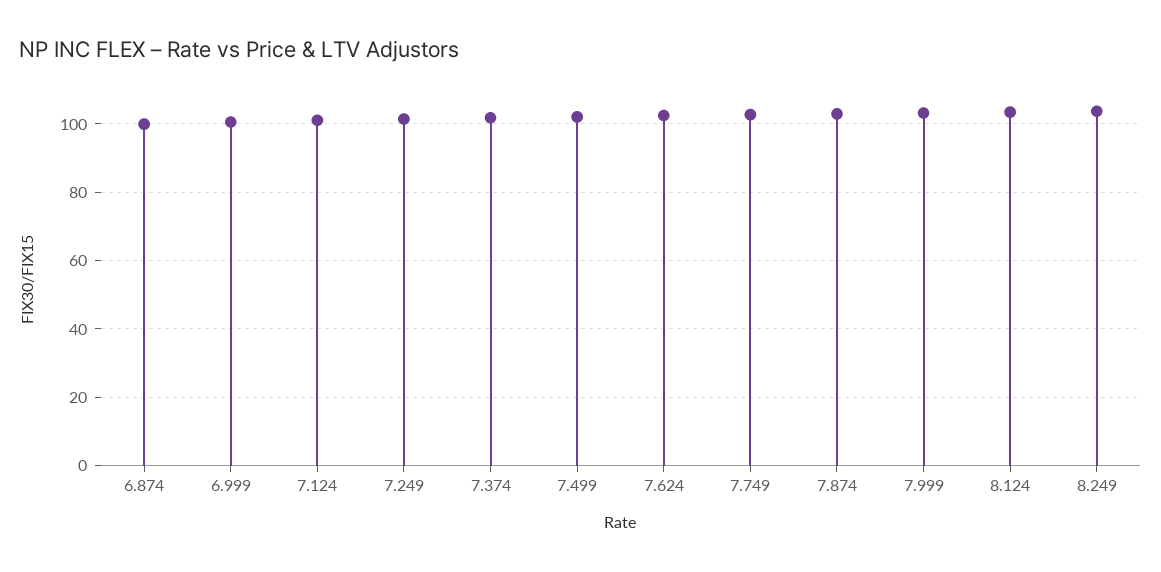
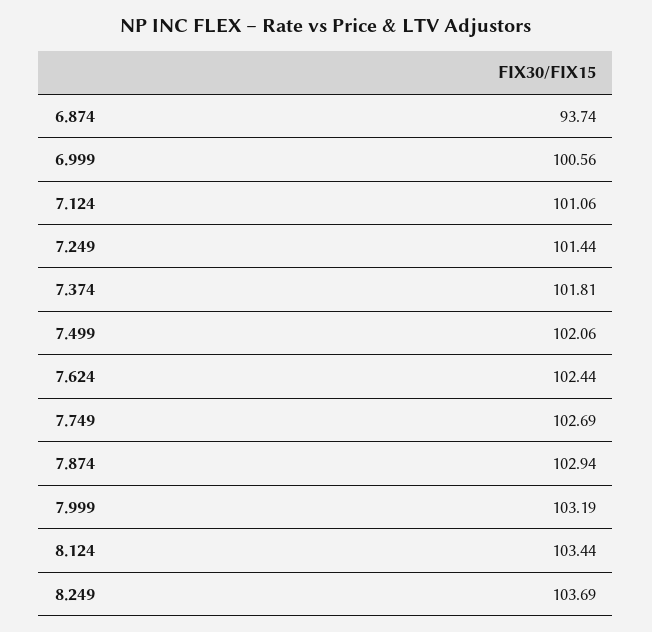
  {
-   "6.874": 100,
+   "6.874": 93.74,
    "6.999": 100.56,
    "7.124": 101.06,
    "7.249": 101.44,
    "7.374": 101.81,
    "7.499": 102.06,
    "7.624": 102.44,
    "7.749": 102.69,
    "7.874": 102.94,
    "7.999": 103.19,
    "8.124": 103.44,
    "8.249": 103.69
  }

